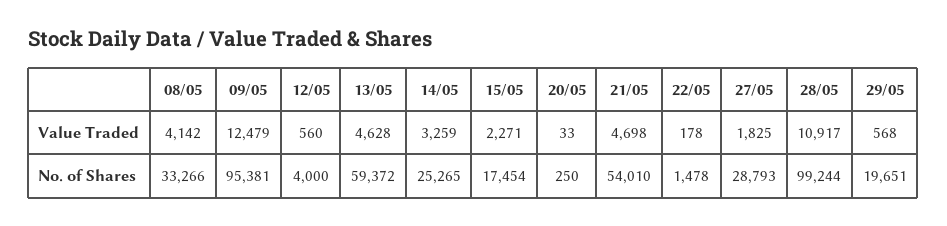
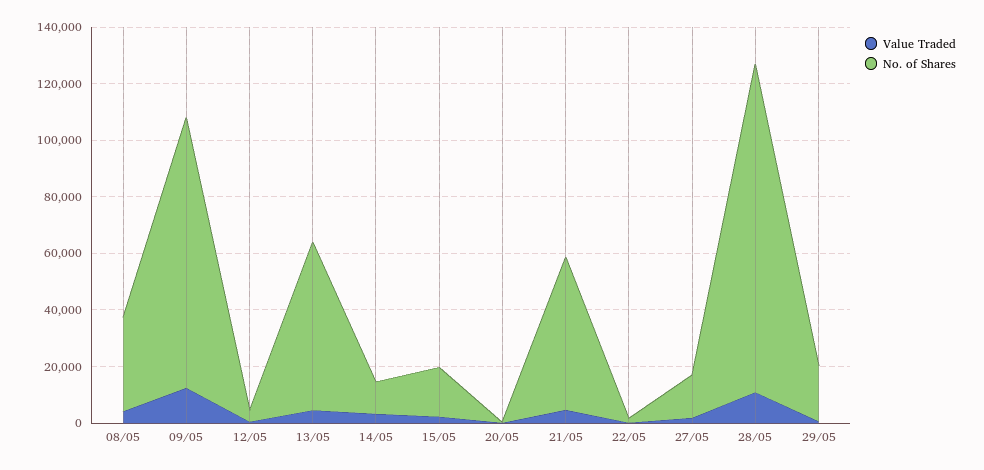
  {
    "Value Traded": {
      "08/05": 4142,
      "09/05": 12479,
      "12/05": 560,
      "13/05": 4628,
      "14/05": 3259,
      "15/05": 2271,
      "20/05": 33,
      "21/05": 4698,
      "22/05": 178,
      "27/05": 1825,
      "28/05": 10917,
      "29/05": 568
    },
    "No. of Shares": {
      "08/05": 33266,
      "09/05": 95381,
      "12/05": 4000,
      "13/05": 59372,
-     "14/05": 25265,
+     "14/05": 10000,
      "15/05": 17454,
      "20/05": 250,
      "21/05": 54010,
      "22/05": 1478,
-     "27/05": 28793,
+     "27/05": 15000,
-     "28/05": 99244,
+     "28/05": 115000,
      "29/05": 19651
    }
  }

